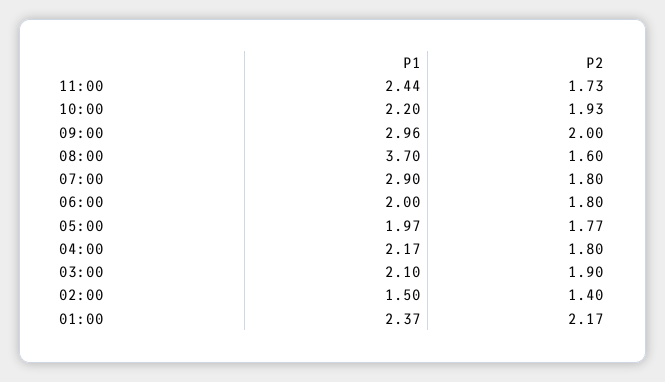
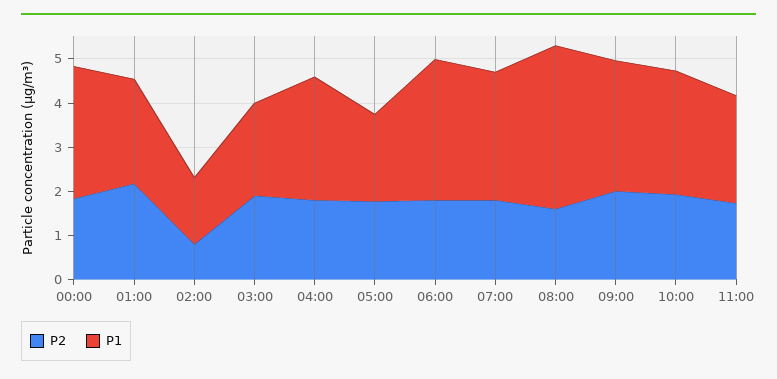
  {
    "P1": {
      "11:00": 2.44,
-     "10:00": 2.2,
+     "10:00": 2.8,
      "09:00": 2.96,
      "08:00": 3.7,
      "07:00": 2.9,
-     "06:00": 2,
+     "06:00": 3.2,
      "05:00": 1.97,
-     "04:00": 2.17,
+     "04:00": 2.8,
      "03:00": 2.1,
      "02:00": 1.5,
-     "01:00": 2.37
+     "01:00": 2.37,
+     "00:00": 3
    },
    "P2": {
      "11:00": 1.73,
      "10:00": 1.93,
      "09:00": 2,
      "08:00": 1.6,
      "07:00": 1.8,
      "06:00": 1.8,
      "05:00": 1.77,
      "04:00": 1.8,
      "03:00": 1.9,
-     "02:00": 1.4,
+     "02:00": 0.8,
-     "01:00": 2.17
+     "01:00": 2.17,
+     "00:00": 1.8
    }
  }

